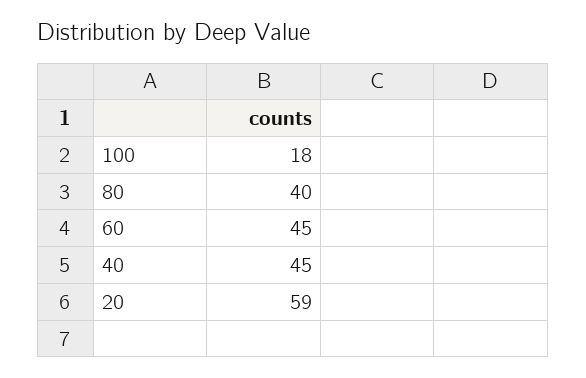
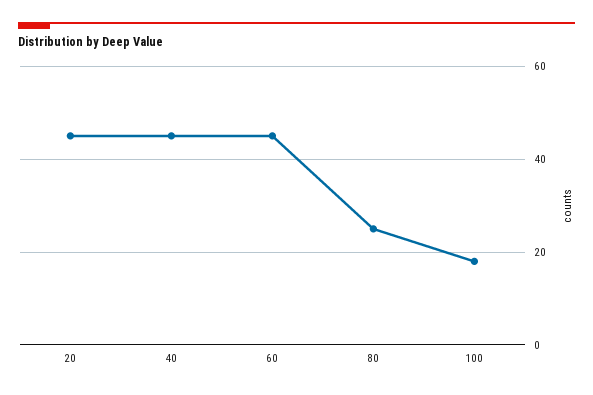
  {
    "100": 18,
-   "80": 40,
+   "80": 25,
    "60": 45,
    "40": 45,
-   "20": 59
+   "20": 45
  }

